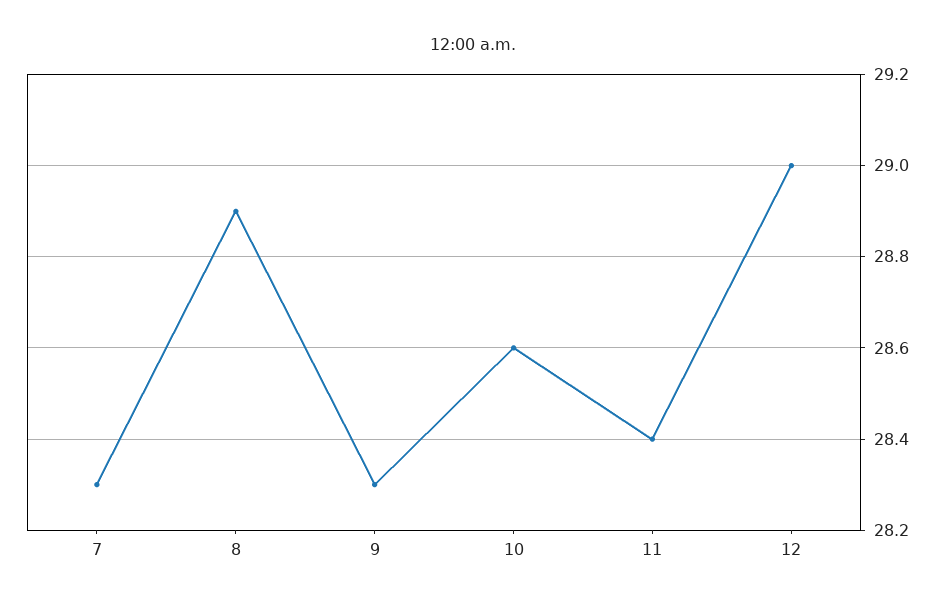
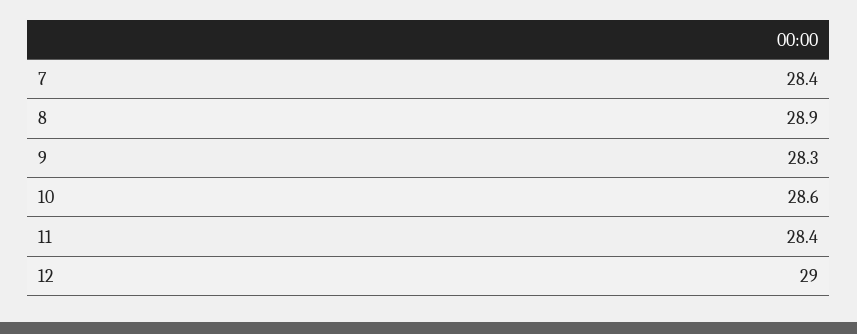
  {
-   "7": 28.3,
+   "7": 28.4,
    "8": 28.9,
    "9": 28.3,
    "10": 28.6,
    "11": 28.4,
    "12": 29
  }

